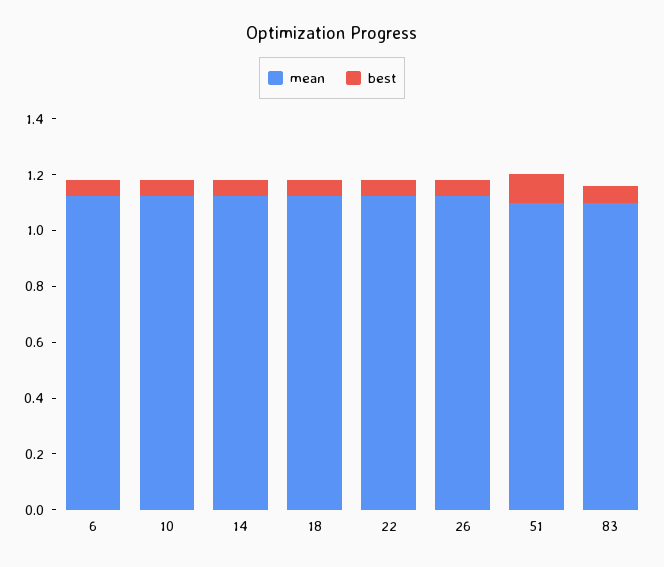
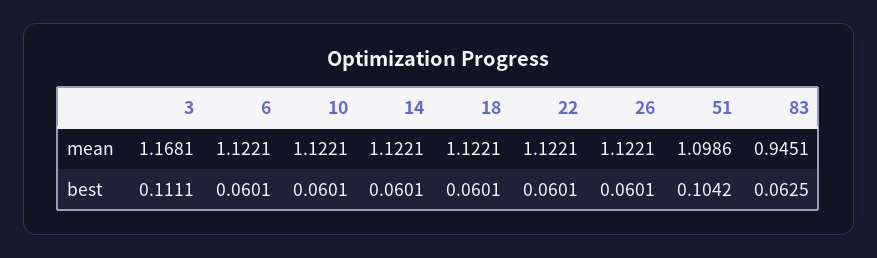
  {
    "mean": {
      "6": 1.1221,
      "10": 1.1221,
      "14": 1.1221,
      "18": 1.1221,
      "22": 1.1221,
      "26": 1.1221,
      "51": 1.0986,
-     "83": 1.1
+     "83": 0.9451,
+     "3": 1.1681
    },
    "best": {
      "6": 0.0601,
      "10": 0.0601,
      "14": 0.0601,
      "18": 0.0601,
      "22": 0.0601,
      "26": 0.0601,
      "51": 0.1042,
-     "83": 0.0625
+     "83": 0.0625,
+     "3": 0.1111
    }
  }

